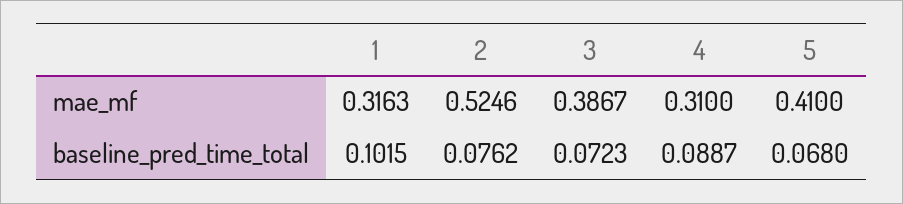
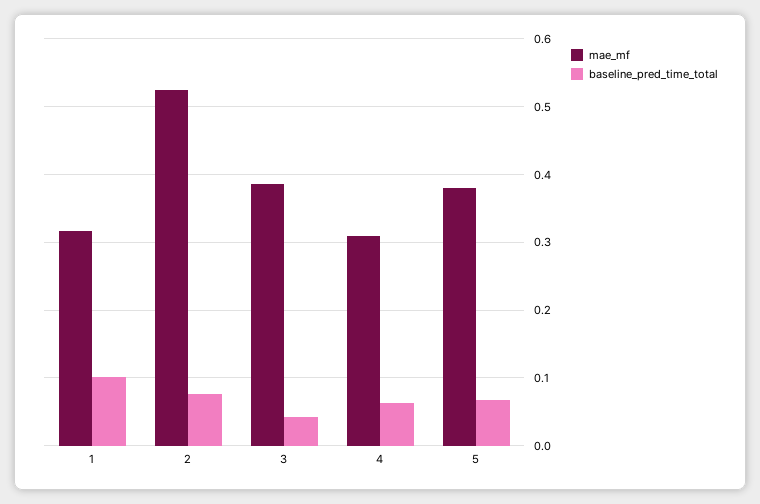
  {
    "mae_mf": {
      "1": 0.3163,
      "2": 0.5246,
      "3": 0.3867,
      "4": 0.31,
-     "5": 0.41
+     "5": 0.38
    },
    "baseline_pred_time_total": {
      "1": 0.1015,
      "2": 0.0762,
-     "3": 0.0723,
+     "3": 0.04,
-     "4": 0.0887,
+     "4": 0.06,
      "5": 0.068
    }
  }

